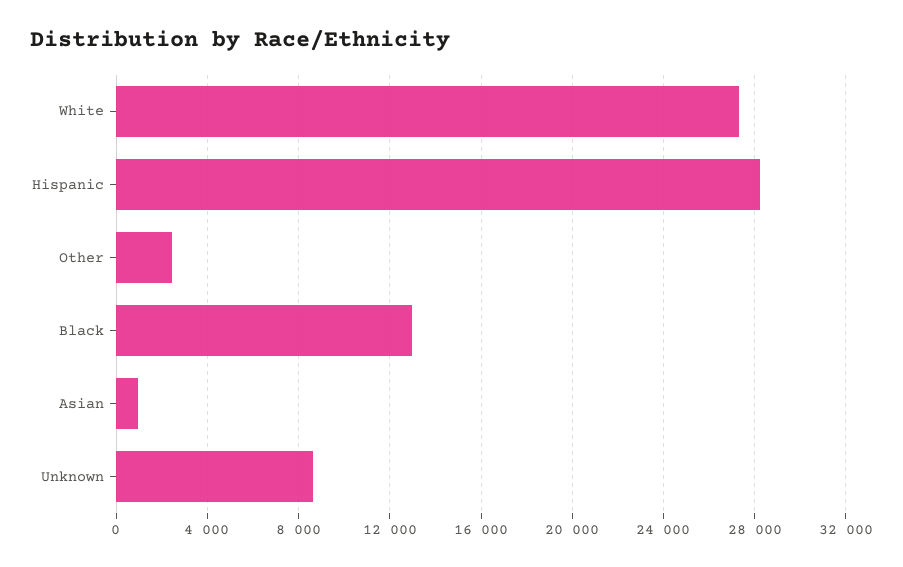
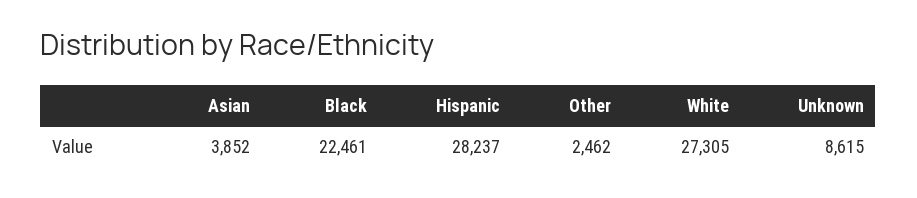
  {
    "White": 27305,
    "Hispanic": 28237,
    "Other": 2462,
-   "Black": 13000,
+   "Black": 22461,
-   "Asian": 1000,
+   "Asian": 3852,
    "Unknown": 8615
  }

